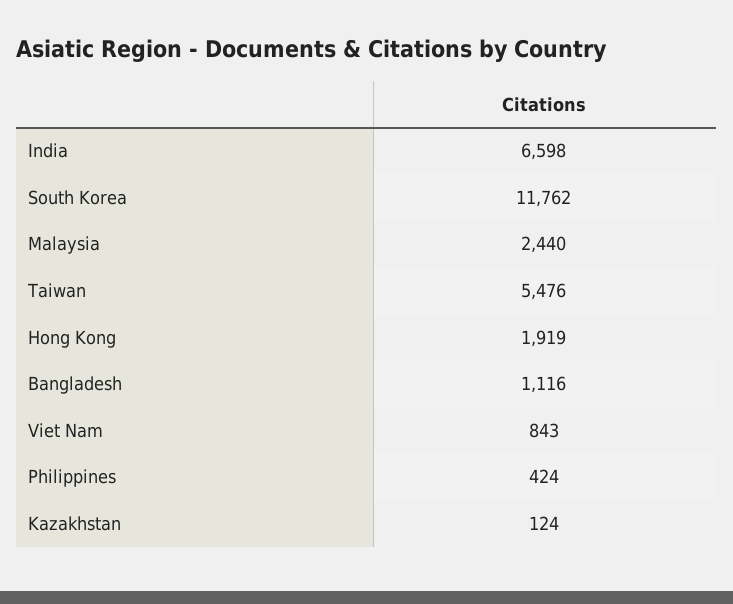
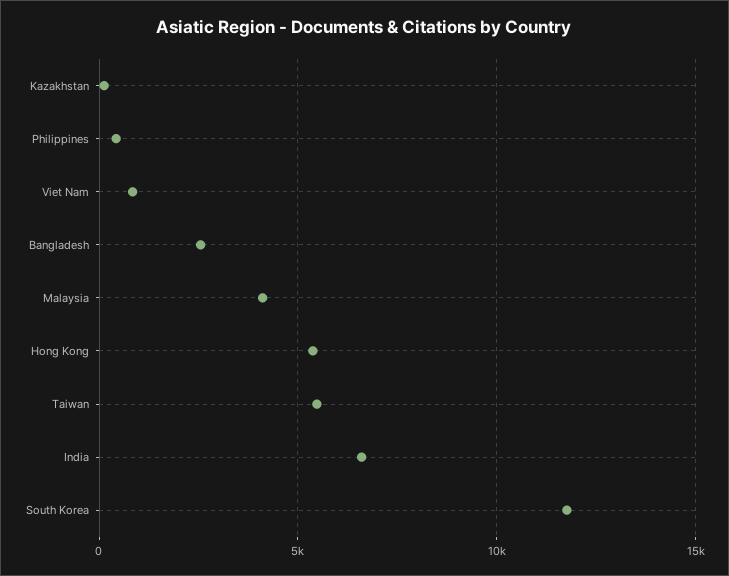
  {
    "India": 6598,
    "South Korea": 11762,
-   "Malaysia": 2440,
+   "Malaysia": 4000,
    "Taiwan": 5476,
-   "Hong Kong": 1919,
+   "Hong Kong": 5500,
-   "Bangladesh": 1116,
+   "Bangladesh": 2500,
    "Viet Nam": 843,
    "Philippines": 424,
    "Kazakhstan": 124
  }

